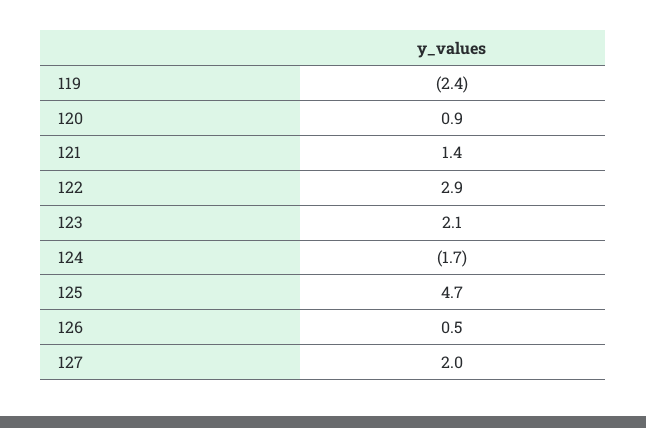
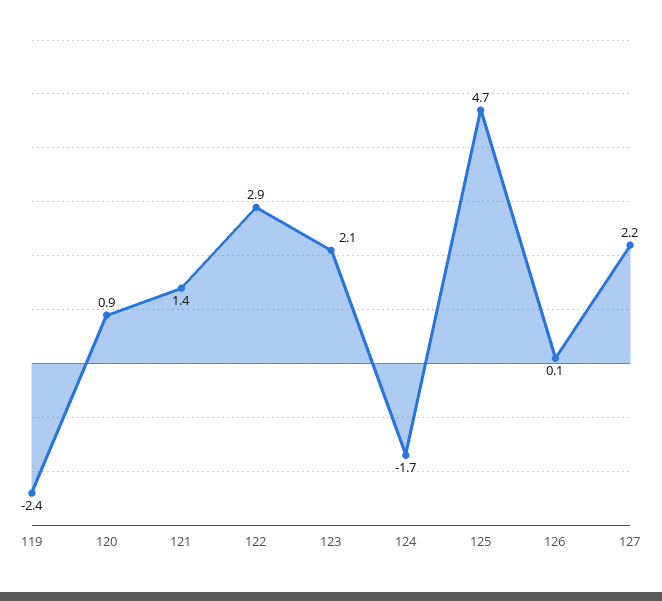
  {
    "119": -2.4,
    "120": 0.9,
    "121": 1.4,
    "122": 2.9,
    "123": 2.1,
    "124": -1.7,
    "125": 4.7,
-   "126": 0.5,
+   "126": 0.1,
-   "127": 2
+   "127": 2.2
  }

